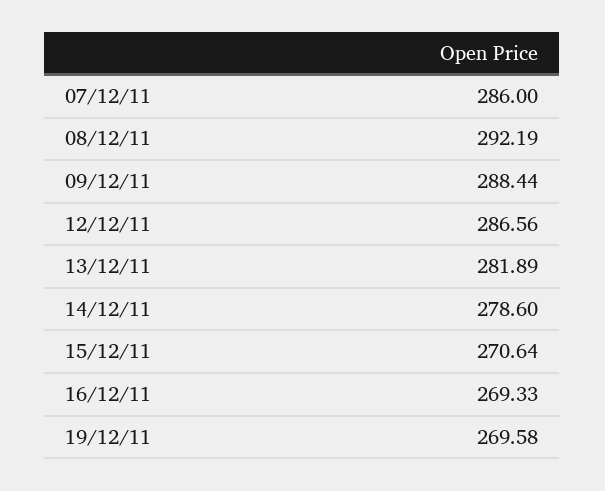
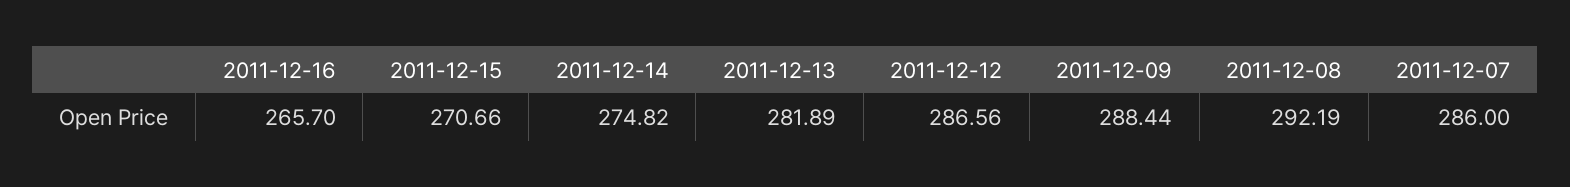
  {
    "07/12/11": 286,
    "08/12/11": 292.19,
    "09/12/11": 288.44,
    "12/12/11": 286.56,
    "13/12/11": 281.89,
-   "14/12/11": 278.6,
+   "14/12/11": 274.82,
-   "15/12/11": 270.64,
+   "15/12/11": 270.66,
-   "16/12/11": 269.33,
+   "16/12/11": 265.7
-   "19/12/11": 269.58
  }

